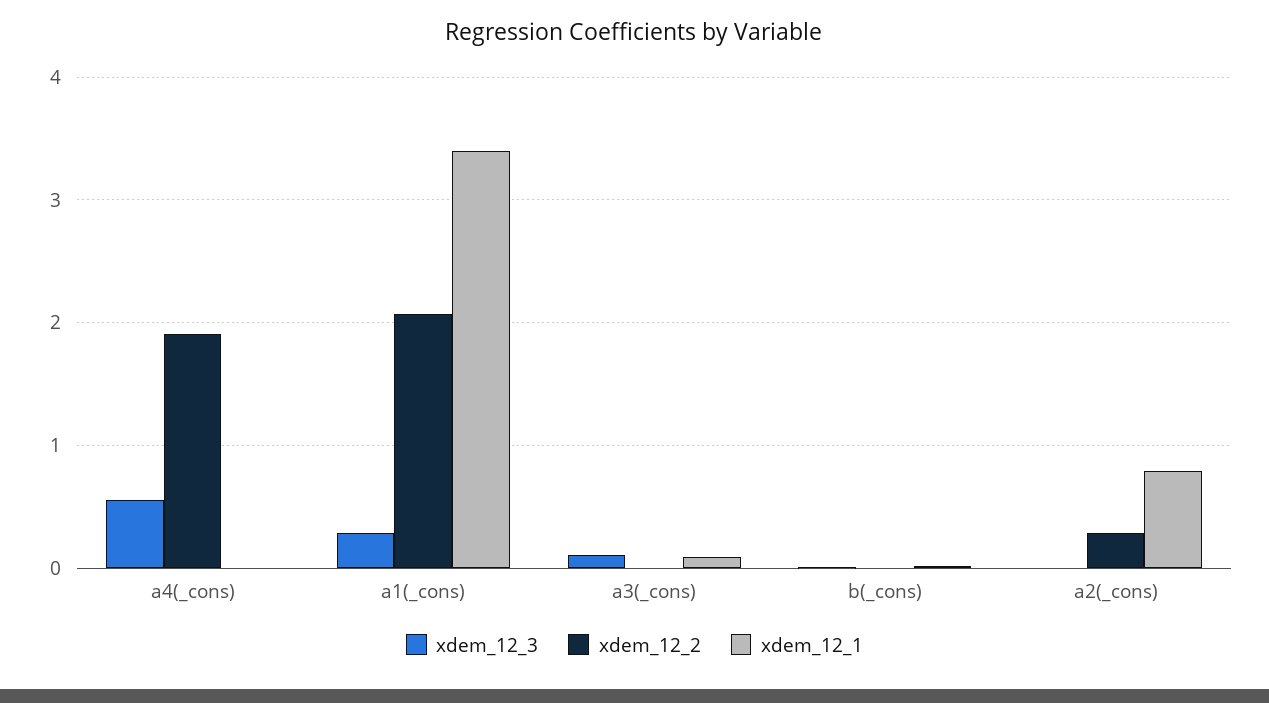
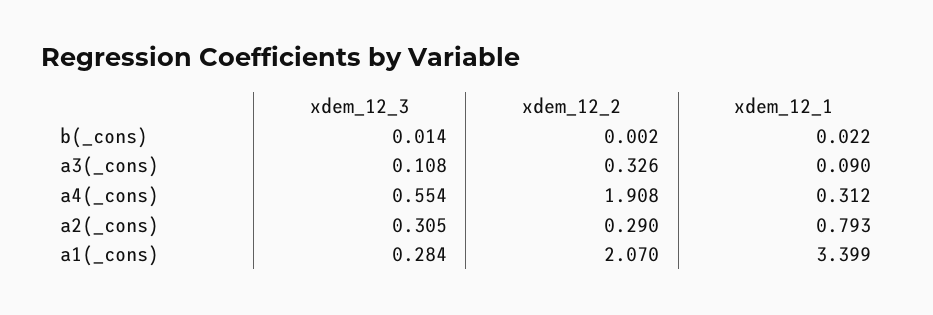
  {
    "xdem_12_3": {
      "a4(_cons)": 0.554,
      "a1(_cons)": 0.284,
      "a3(_cons)": 0.108,
      "b(_cons)": 0.014,
-     "a2(_cons)": 0
+     "a2(_cons)": 0.305
    },
    "xdem_12_2": {
      "a4(_cons)": 1.908,
      "a1(_cons)": 2.07,
-     "a3(_cons)": 0,
+     "a3(_cons)": 0.326,
      "b(_cons)": 0.002,
      "a2(_cons)": 0.29
    },
    "xdem_12_1": {
-     "a4(_cons)": 0,
+     "a4(_cons)": 0.312,
      "a1(_cons)": 3.399,
      "a3(_cons)": 0.09,
      "b(_cons)": 0.022,
      "a2(_cons)": 0.793
    }
  }

